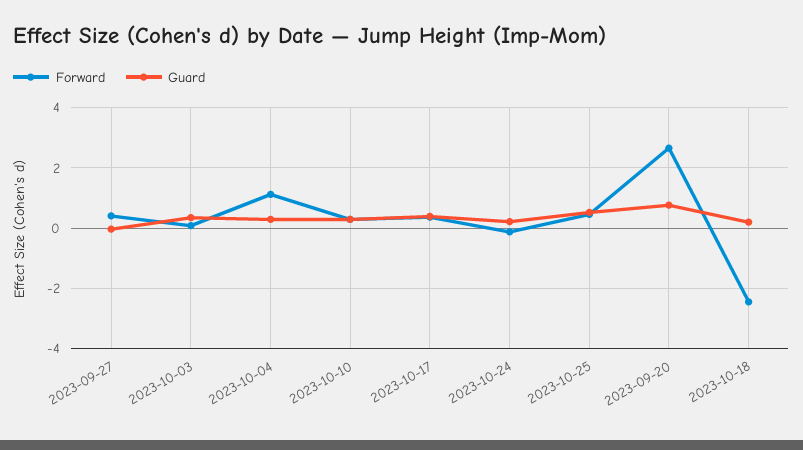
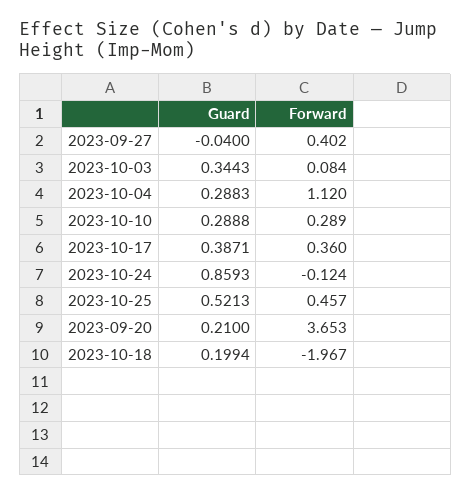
  {
    "Forward": {
      "2023-09-27": 0.402,
      "2023-10-03": 0.084,
      "2023-10-04": 1.12,
      "2023-10-10": 0.289,
      "2023-10-17": 0.36,
      "2023-10-24": -0.124,
      "2023-10-25": 0.457,
-     "2023-09-20": 2.6,
+     "2023-09-20": 3.653,
-     "2023-10-18": -2.4
+     "2023-10-18": -1.967
    },
    "Guard": {
      "2023-09-27": -0.04,
      "2023-10-03": 0.3443,
      "2023-10-04": 0.2883,
      "2023-10-10": 0.2888,
      "2023-10-17": 0.3871,
-     "2023-10-24": 0.2,
+     "2023-10-24": 0.8593,
      "2023-10-25": 0.5213,
-     "2023-09-20": 0.8,
+     "2023-09-20": 0.21,
      "2023-10-18": 0.1994
    }
  }

